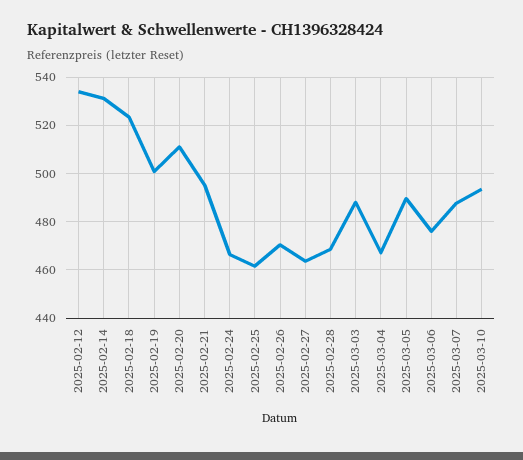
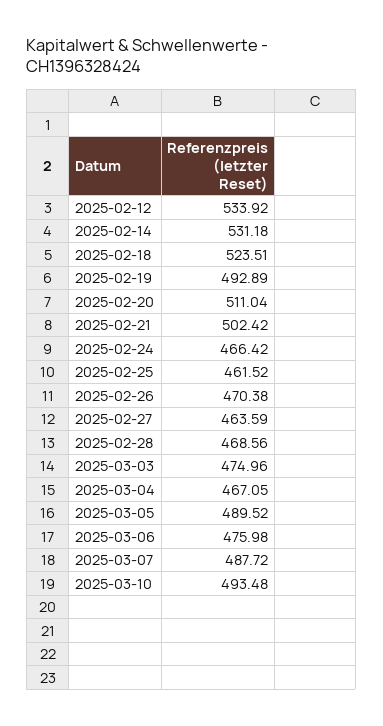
  {
    "2025-02-12": 533.92,
    "2025-02-14": 531.18,
    "2025-02-18": 523.51,
-   "2025-02-19": 500,
+   "2025-02-19": 492.89,
    "2025-02-20": 511.04,
-   "2025-02-21": 495,
+   "2025-02-21": 502.42,
    "2025-02-24": 466.42,
    "2025-02-25": 461.52,
    "2025-02-26": 470.38,
    "2025-02-27": 463.59,
    "2025-02-28": 468.56,
-   "2025-03-03": 487.5,
+   "2025-03-03": 474.96,
    "2025-03-04": 467.05,
    "2025-03-05": 489.52,
    "2025-03-06": 475.98,
    "2025-03-07": 487.72,
    "2025-03-10": 493.48
  }

